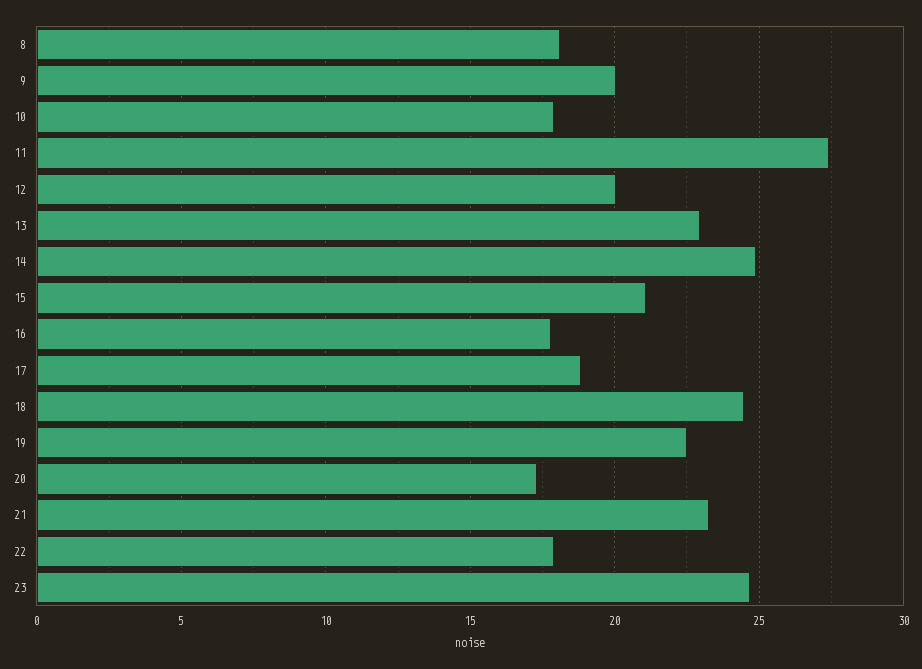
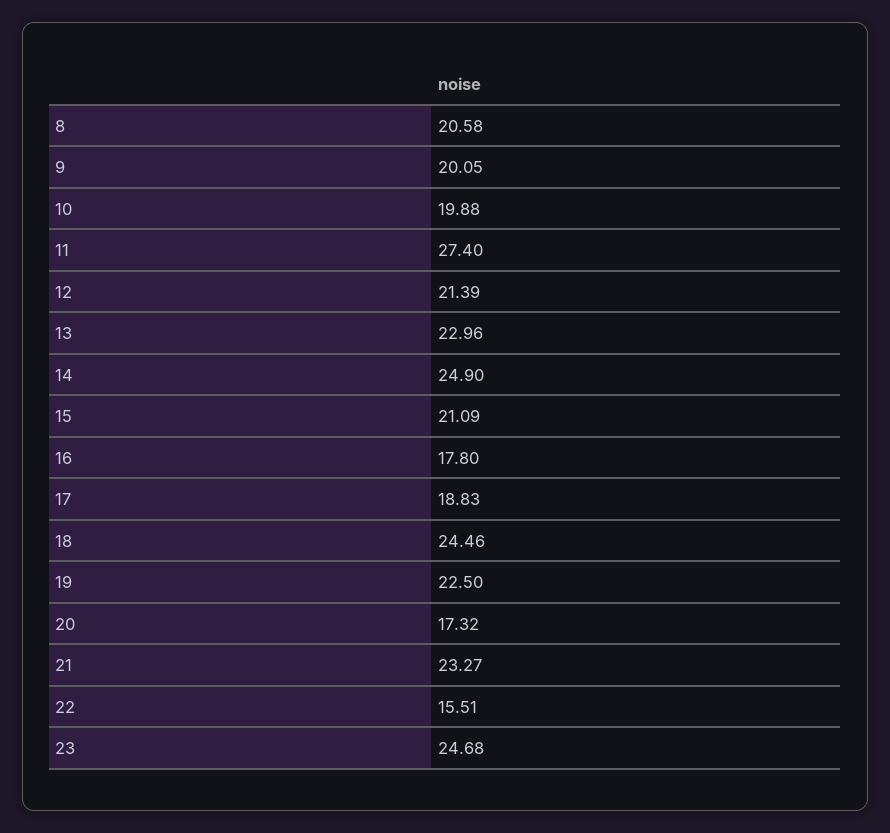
  {
-   "8": 18,
+   "8": 20.58,
    "9": 20.05,
-   "10": 18,
+   "10": 19.88,
    "11": 27.4,
-   "12": 20,
+   "12": 21.39,
    "13": 22.96,
    "14": 24.9,
    "15": 21.09,
    "16": 17.8,
    "17": 18.83,
    "18": 24.46,
    "19": 22.5,
    "20": 17.32,
    "21": 23.27,
-   "22": 18,
+   "22": 15.51,
    "23": 24.68
  }

